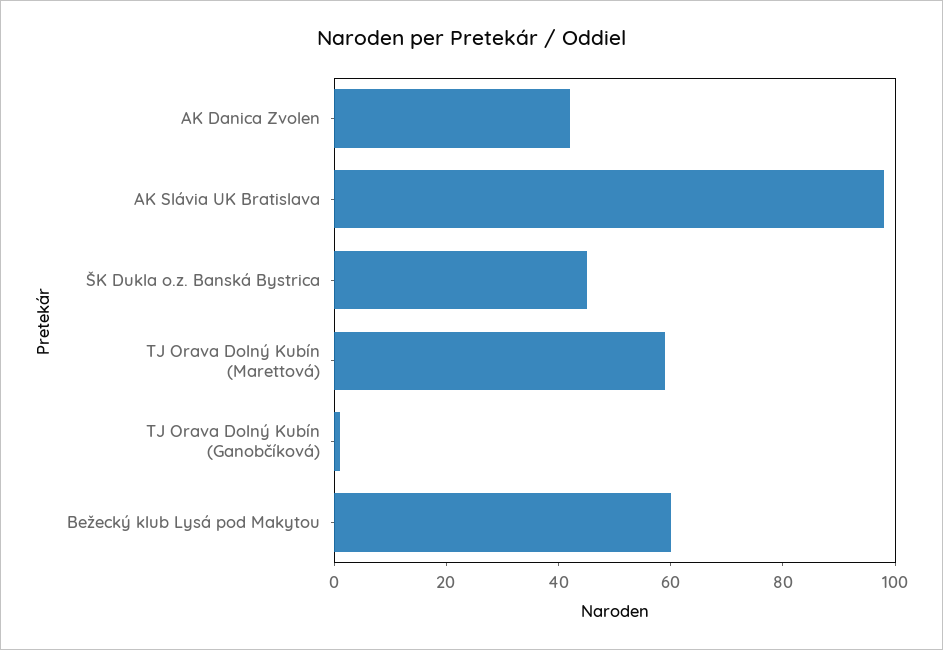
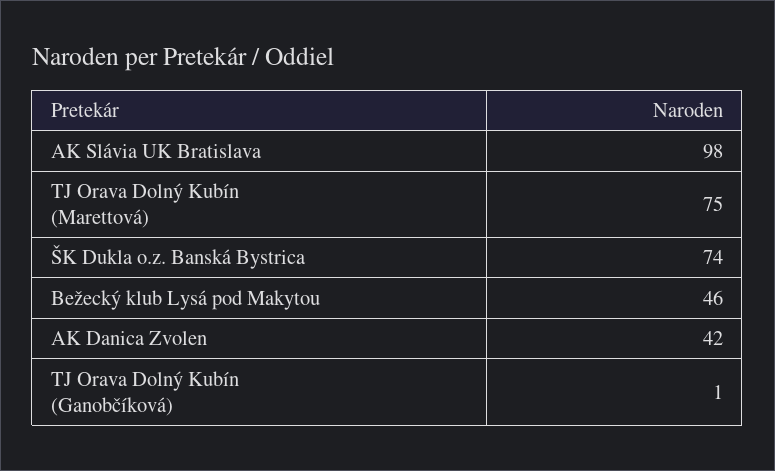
  {
    "AK Danica Zvolen": 42,
    "AK Slávia UK Bratislava": 98,
-   "ŠK Dukla o.z. Banská Bystrica": 45,
+   "ŠK Dukla o.z. Banská Bystrica": 74,
-   "TJ Orava Dolný Kubín (Marettová)": 60,
+   "TJ Orava Dolný Kubín (Marettová)": 75,
    "TJ Orava Dolný Kubín (Ganobčíková)": 1,
-   "Bežecký klub Lysá pod Makytou": 60
+   "Bežecký klub Lysá pod Makytou": 46
  }

